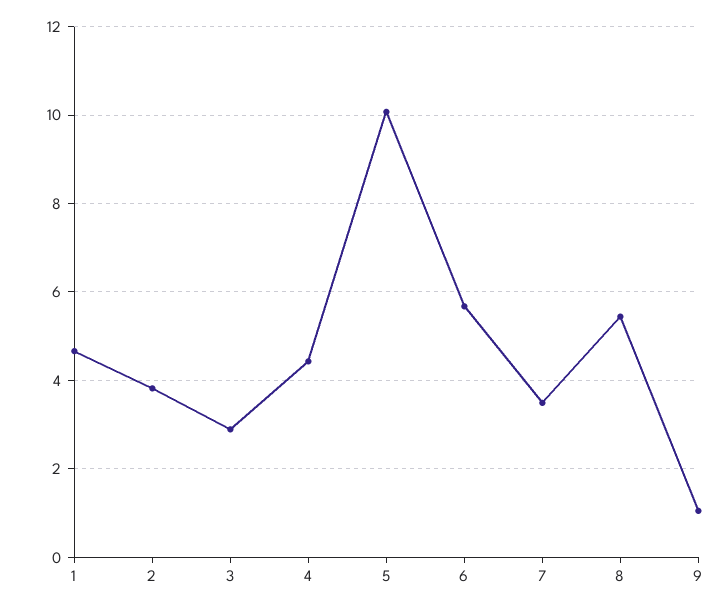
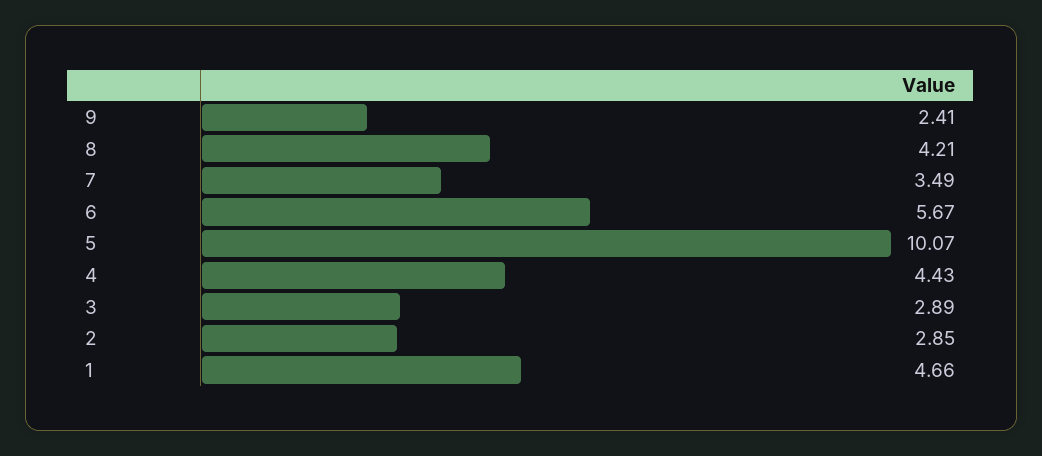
  {
    "1": 4.66,
-   "2": 3.8,
+   "2": 2.85,
    "3": 2.89,
    "4": 4.43,
    "5": 10.07,
    "6": 5.67,
    "7": 3.49,
-   "8": 5.4,
+   "8": 4.21,
-   "9": 1
+   "9": 2.41
  }

